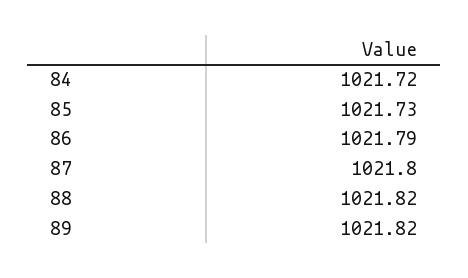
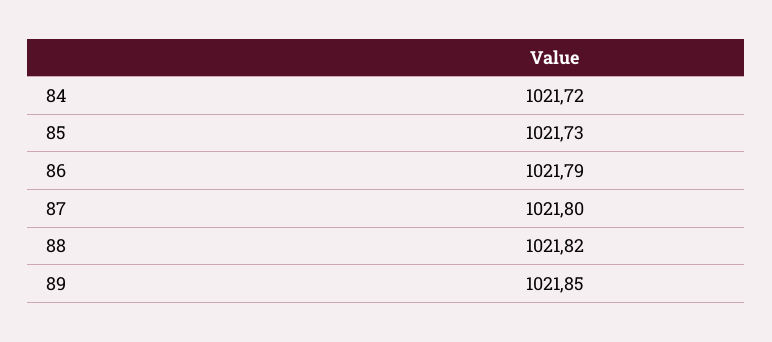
  {
    "84": 1021.72,
    "85": 1021.73,
    "86": 1021.79,
    "87": 1021.8,
    "88": 1021.82,
-   "89": 1021.82
+   "89": 1021.85
  }

